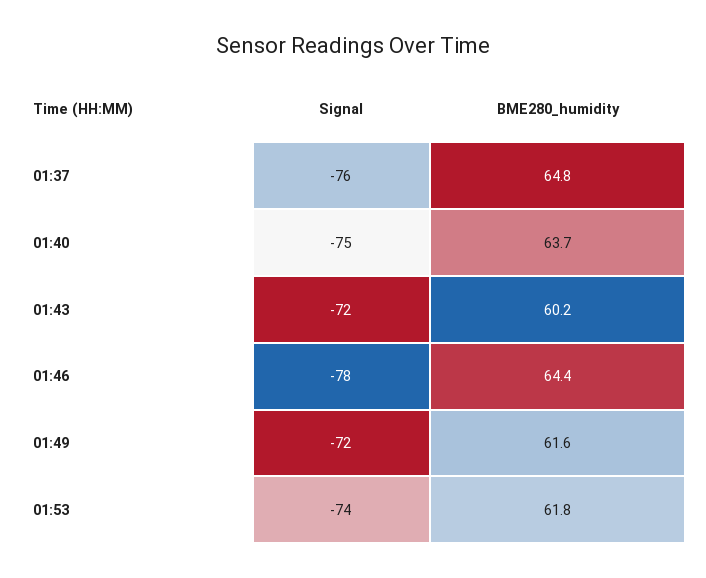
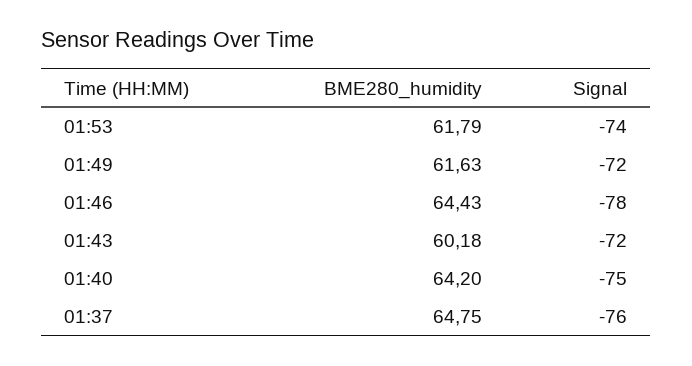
  {
    "Signal": {
      "01:37": -76,
      "01:40": -75,
      "01:43": -72,
      "01:46": -78,
      "01:49": -72,
      "01:53": -74
    },
    "BME280_humidity": {
      "01:37": 64.75,
-     "01:40": 63.7,
+     "01:40": 64.2,
      "01:43": 60.18,
      "01:46": 64.43,
      "01:49": 61.63,
      "01:53": 61.79
    }
  }

